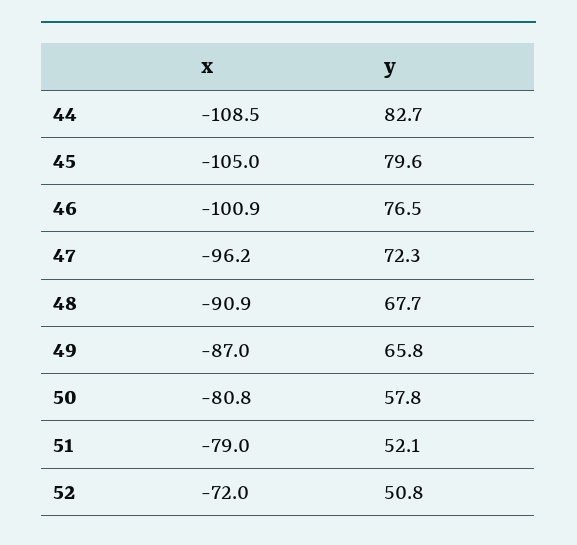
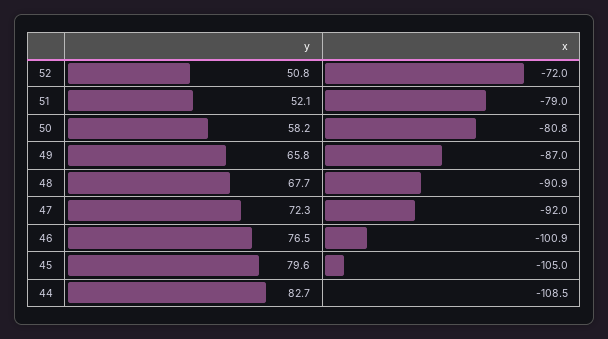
  {
    "x": {
      "44": -108.5,
      "45": -105,
      "46": -100.9,
-     "47": -96.2,
+     "47": -92,
      "48": -90.9,
      "49": -87,
      "50": -80.8,
      "51": -79,
      "52": -72
    },
    "y": {
      "44": 82.7,
      "45": 79.6,
      "46": 76.5,
      "47": 72.3,
      "48": 67.7,
      "49": 65.8,
-     "50": 57.8,
+     "50": 58.2,
      "51": 52.1,
      "52": 50.8
    }
  }

